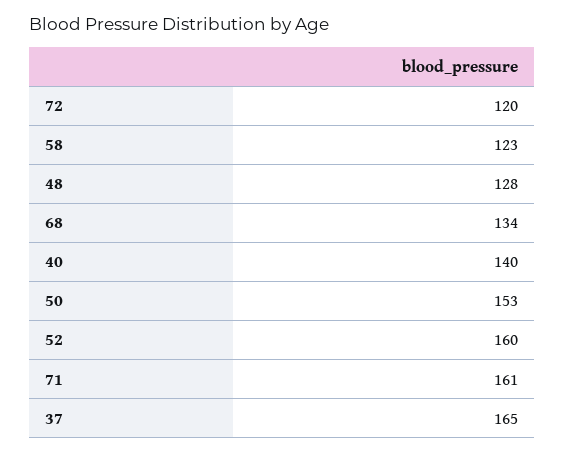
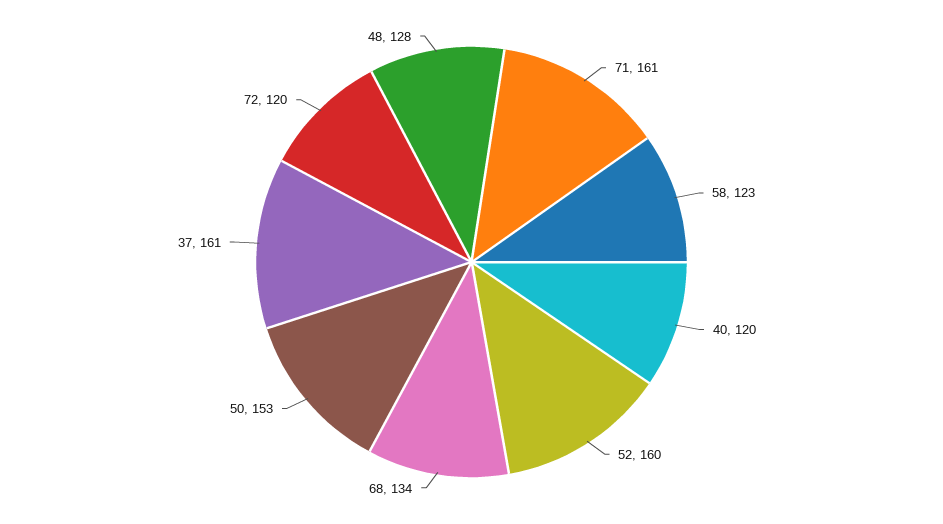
  {
    "72": 120,
    "58": 123,
    "48": 128,
    "68": 134,
-   "40": 140,
+   "40": 120,
    "50": 153,
    "52": 160,
    "71": 161,
-   "37": 165
+   "37": 161
  }

